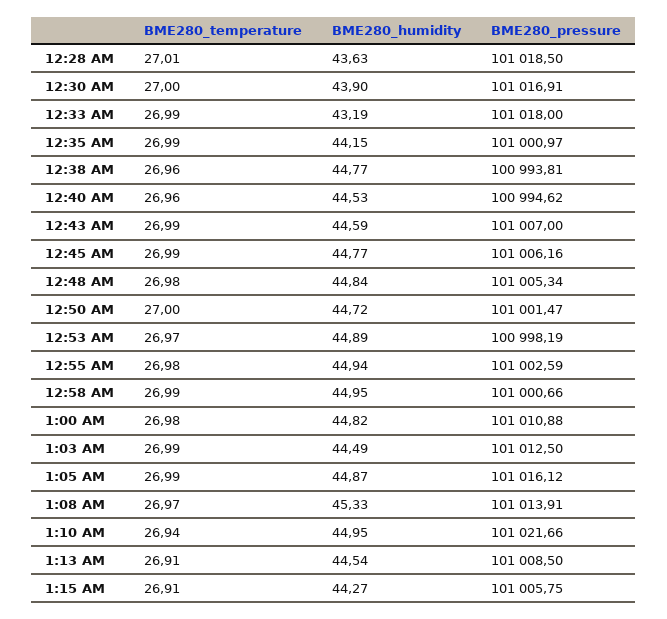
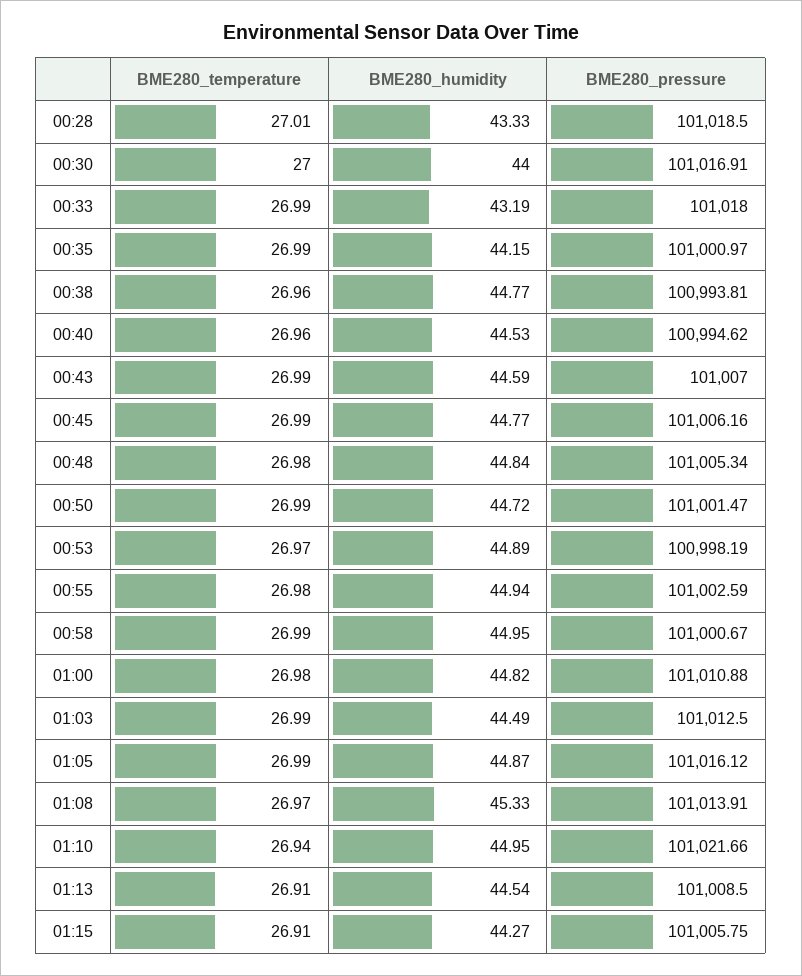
  {
    "BME280_temperature": {
      "12:28 AM": 27.01,
      "12:30 AM": 27,
      "12:33 AM": 26.99,
      "12:35 AM": 26.99,
      "12:38 AM": 26.96,
      "12:40 AM": 26.96,
      "12:43 AM": 26.99,
      "12:45 AM": 26.99,
      "12:48 AM": 26.98,
-     "12:50 AM": 27,
+     "12:50 AM": 26.99,
      "12:53 AM": 26.97,
      "12:55 AM": 26.98,
      "12:58 AM": 26.99,
      "1:00 AM": 26.98,
      "1:03 AM": 26.99,
      "1:05 AM": 26.99,
      "1:08 AM": 26.97,
      "1:10 AM": 26.94,
      "1:13 AM": 26.91,
      "1:15 AM": 26.91
    },
    "BME280_humidity": {
-     "12:28 AM": 43.63,
+     "12:28 AM": 43.33,
-     "12:30 AM": 43.9,
+     "12:30 AM": 44,
      "12:33 AM": 43.19,
      "12:35 AM": 44.15,
      "12:38 AM": 44.77,
      "12:40 AM": 44.53,
      "12:43 AM": 44.59,
      "12:45 AM": 44.77,
      "12:48 AM": 44.84,
      "12:50 AM": 44.72,
      "12:53 AM": 44.89,
      "12:55 AM": 44.94,
      "12:58 AM": 44.95,
      "1:00 AM": 44.82,
      "1:03 AM": 44.49,
      "1:05 AM": 44.87,
      "1:08 AM": 45.33,
      "1:10 AM": 44.95,
      "1:13 AM": 44.54,
      "1:15 AM": 44.27
    },
    "BME280_pressure": {
      "12:28 AM": 101018.5,
      "12:30 AM": 101016.91,
      "12:33 AM": 101018,
      "12:35 AM": 101000.97,
      "12:38 AM": 100993.81,
      "12:40 AM": 100994.62,
      "12:43 AM": 101007,
      "12:45 AM": 101006.16,
      "12:48 AM": 101005.34,
      "12:50 AM": 101001.47,
      "12:53 AM": 100998.19,
      "12:55 AM": 101002.59,
-     "12:58 AM": 101000.66,
+     "12:58 AM": 101000.67,
      "1:00 AM": 101010.88,
      "1:03 AM": 101012.5,
      "1:05 AM": 101016.12,
      "1:08 AM": 101013.91,
      "1:10 AM": 101021.66,
      "1:13 AM": 101008.5,
      "1:15 AM": 101005.75
    }
  }

